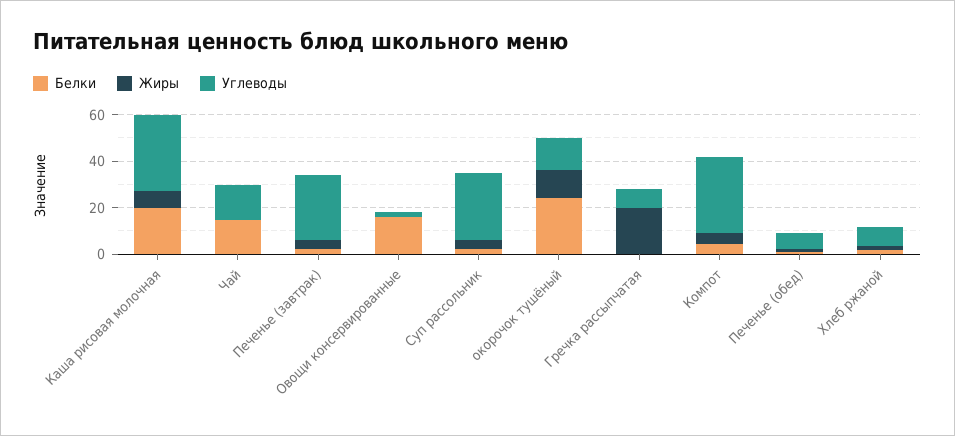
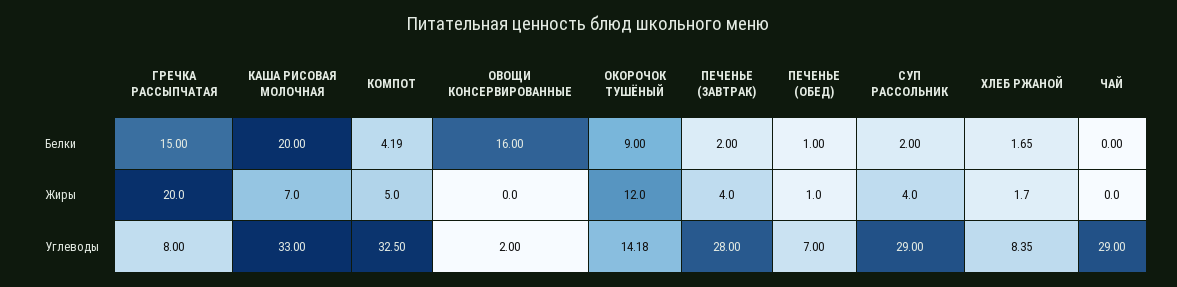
  {
    "Белки": {
      "Каша рисовая молочная": 20,
-     "Чай": 15,
+     "Чай": 0,
      "Печенье (завтрак)": 2,
      "Овощи консервированные": 16,
      "Суп рассольник": 2,
-     "окорочок тушёный": 25,
+     "окорочок тушёный": 9,
-     "Гречка рассыпчатая": 0,
+     "Гречка рассыпчатая": 15,
      "Компот": 4.19,
      "Печенье (обед)": 1,
      "Хлеб ржаной": 1.65
    },
    "Жиры": {
      "Каша рисовая молочная": 7,
      "Чай": 0,
      "Печенье (завтрак)": 4,
      "Овощи консервированные": 0,
      "Суп рассольник": 4,
      "окорочок тушёный": 12,
      "Гречка рассыпчатая": 20,
      "Компот": 5,
      "Печенье (обед)": 1,
      "Хлеб ржаной": 1.7
    },
    "Углеводы": {
      "Каша рисовая молочная": 33,
-     "Чай": 15,
+     "Чай": 29,
      "Печенье (завтрак)": 28,
      "Овощи консервированные": 2,
      "Суп рассольник": 29,
      "окорочок тушёный": 14.18,
      "Гречка рассыпчатая": 8,
      "Компот": 32.5,
      "Печенье (обед)": 7,
      "Хлеб ржаной": 8.35
    }
  }

